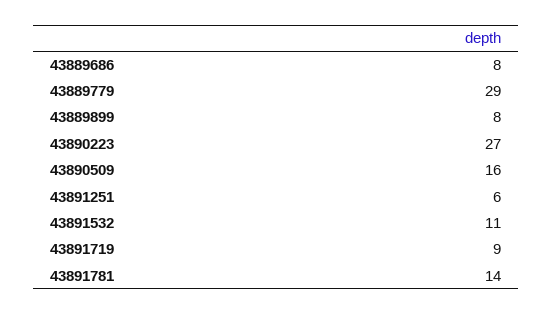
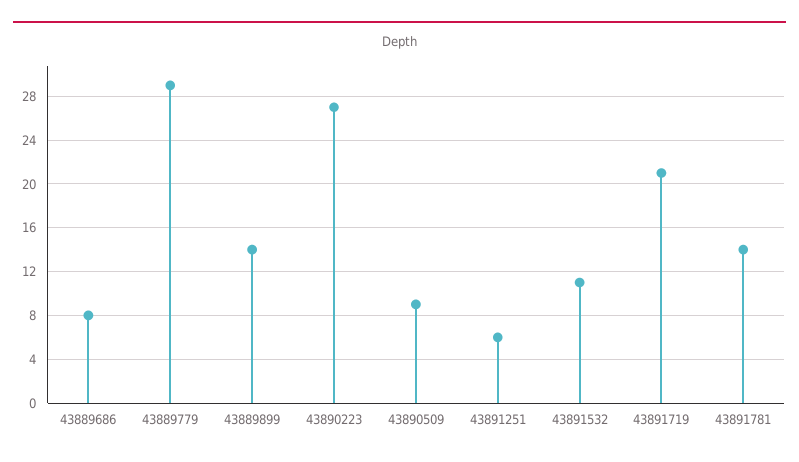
  {
    "43889686": 8,
    "43889779": 29,
-   "43889899": 8,
+   "43889899": 14,
    "43890223": 27,
-   "43890509": 16,
+   "43890509": 9,
    "43891251": 6,
    "43891532": 11,
-   "43891719": 9,
+   "43891719": 21,
    "43891781": 14
  }

